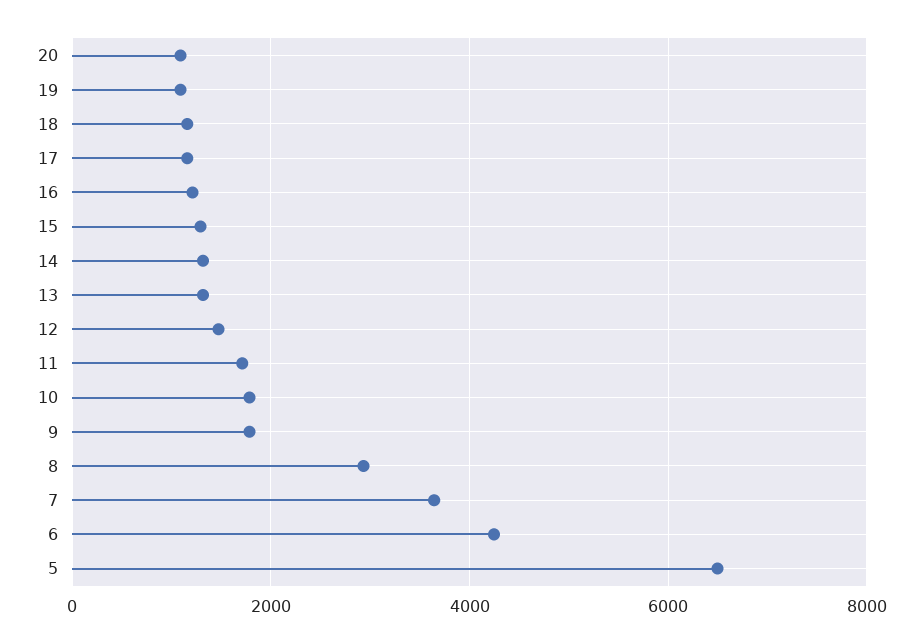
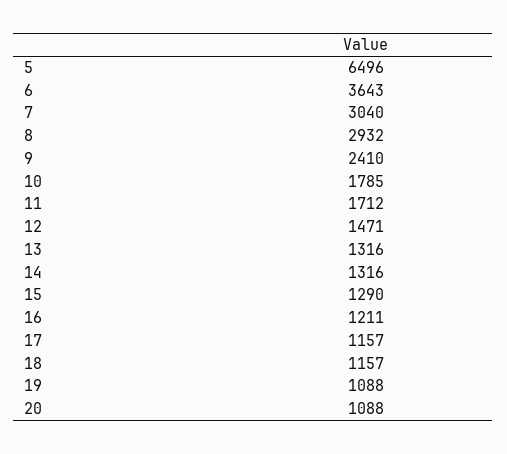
  {
    "20": 1088,
    "19": 1088,
    "18": 1157,
    "17": 1157,
    "16": 1211,
    "15": 1290,
    "14": 1316,
    "13": 1316,
    "12": 1471,
    "11": 1712,
    "10": 1785,
-   "9": 1800,
+   "9": 2410,
    "8": 2932,
-   "7": 3600,
+   "7": 3040,
-   "6": 4200,
+   "6": 3643,
    "5": 6496
  }

